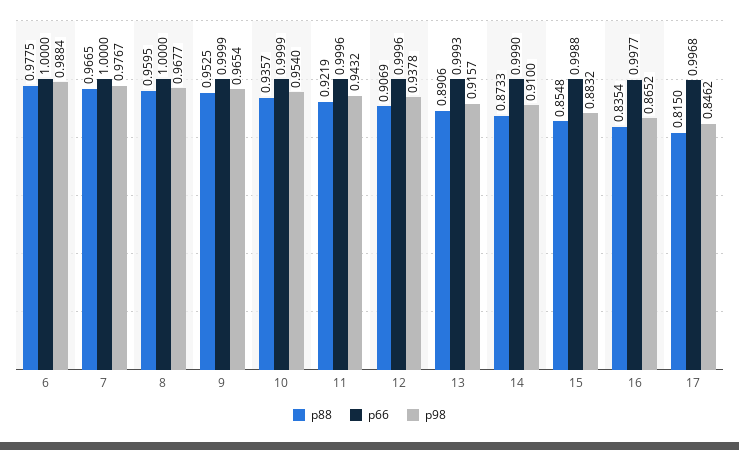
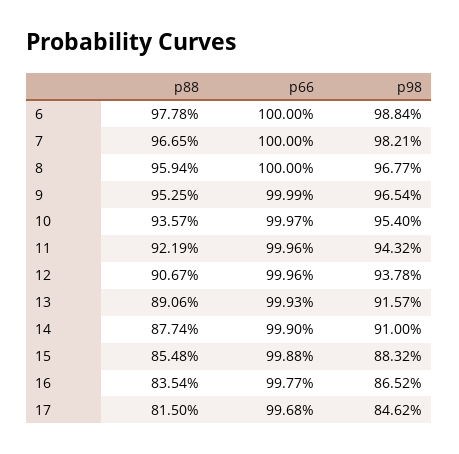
  {
    "p88": {
-     "6": 0.9775,
+     "6": 0.9778,
      "7": 0.9665,
-     "8": 0.9595,
+     "8": 0.9594,
      "9": 0.9525,
      "10": 0.9357,
      "11": 0.9219,
-     "12": 0.9069,
+     "12": 0.9067,
      "13": 0.8906,
-     "14": 0.8733,
+     "14": 0.8774,
      "15": 0.8548,
      "16": 0.8354,
      "17": 0.815
    },
    "p66": {
      "6": 1,
      "7": 1,
      "8": 1,
      "9": 0.9999,
-     "10": 0.9999,
+     "10": 0.9997,
      "11": 0.9996,
      "12": 0.9996,
      "13": 0.9993,
      "14": 0.999,
      "15": 0.9988,
      "16": 0.9977,
      "17": 0.9968
    },
    "p98": {
      "6": 0.9884,
-     "7": 0.9767,
+     "7": 0.9821,
      "8": 0.9677,
      "9": 0.9654,
      "10": 0.954,
      "11": 0.9432,
      "12": 0.9378,
      "13": 0.9157,
      "14": 0.91,
      "15": 0.8832,
      "16": 0.8652,
      "17": 0.8462
    }
  }

